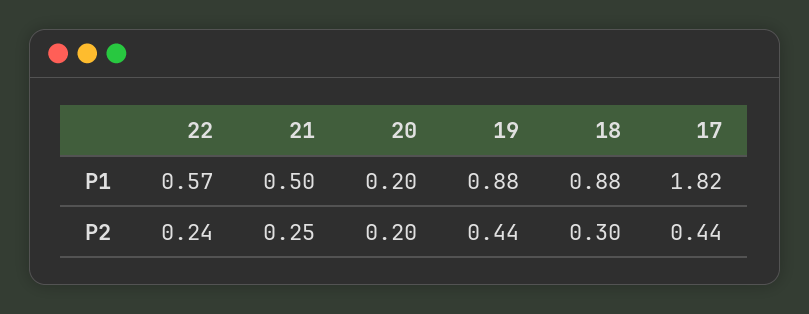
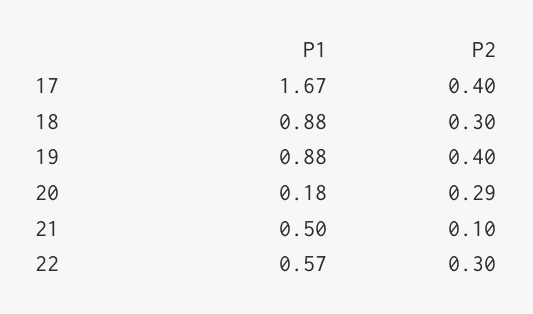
  {
    "22": {
      "P1": 0.57,
-     "P2": 0.24
+     "P2": 0.3
    },
    "21": {
      "P1": 0.5,
-     "P2": 0.25
+     "P2": 0.1
    },
    "20": {
-     "P1": 0.2,
+     "P1": 0.18,
-     "P2": 0.2
+     "P2": 0.29
    },
    "19": {
      "P1": 0.88,
-     "P2": 0.44
+     "P2": 0.4
    },
    "18": {
      "P1": 0.88,
      "P2": 0.3
    },
    "17": {
-     "P1": 1.82,
+     "P1": 1.67,
-     "P2": 0.44
+     "P2": 0.4
    }
  }

